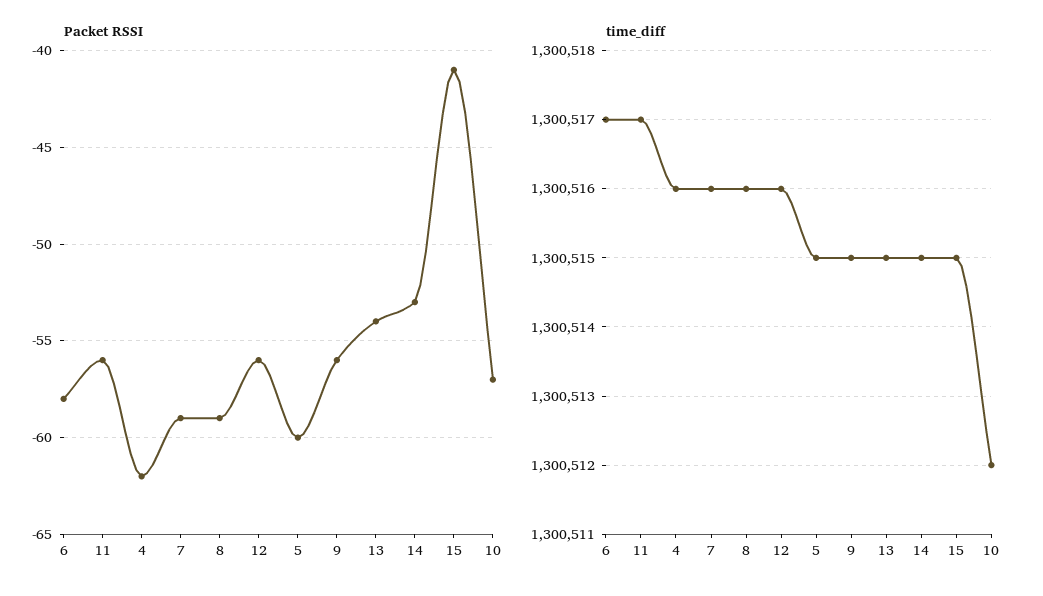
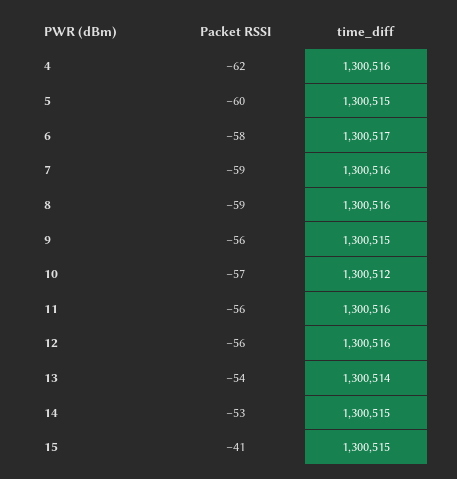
  {
    "Packet RSSI": {
      "6": -58,
      "11": -56,
      "4": -62,
      "7": -59,
      "8": -59,
      "12": -56,
      "5": -60,
      "9": -56,
      "13": -54,
      "14": -53,
      "15": -41,
      "10": -57
    },
    "time_diff": {
      "6": 1300517,
-     "11": 1300517,
+     "11": 1300516,
      "4": 1300516,
      "7": 1300516,
      "8": 1300516,
      "12": 1300516,
      "5": 1300515,
      "9": 1300515,
-     "13": 1300515,
+     "13": 1300514,
      "14": 1300515,
      "15": 1300515,
      "10": 1300512
    }
  }

